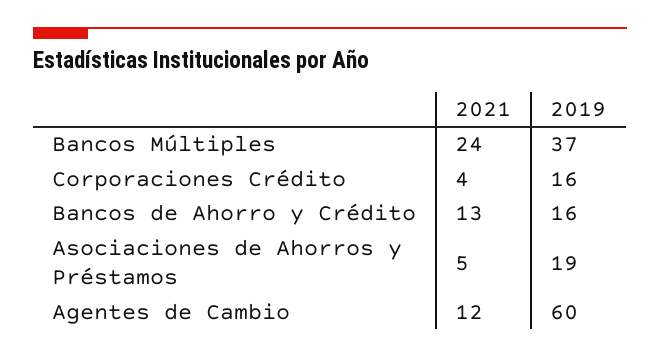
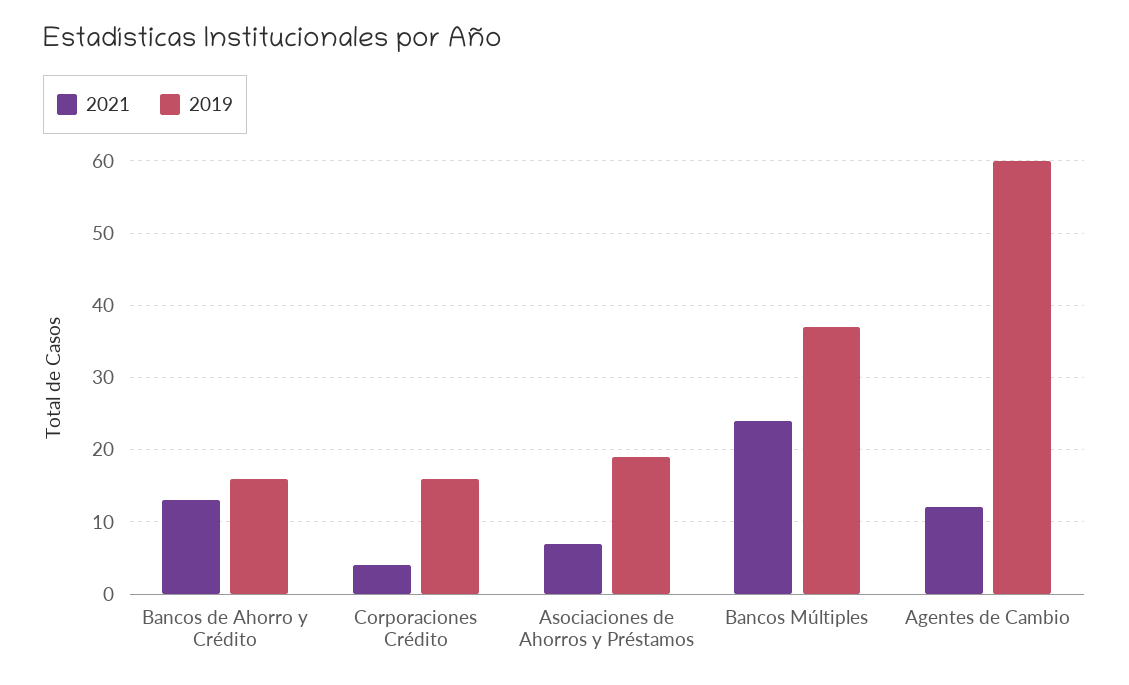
  {
    "2021": {
      "Bancos Múltiples": 24,
      "Corporaciones Crédito": 4,
      "Bancos de Ahorro y Crédito": 13,
-     "Asociaciones de Ahorros y Préstamos": 5,
+     "Asociaciones de Ahorros y Préstamos": 7,
      "Agentes de Cambio": 12
    },
    "2019": {
      "Bancos Múltiples": 37,
      "Corporaciones Crédito": 16,
      "Bancos de Ahorro y Crédito": 16,
      "Asociaciones de Ahorros y Préstamos": 19,
      "Agentes de Cambio": 60
    }
  }

